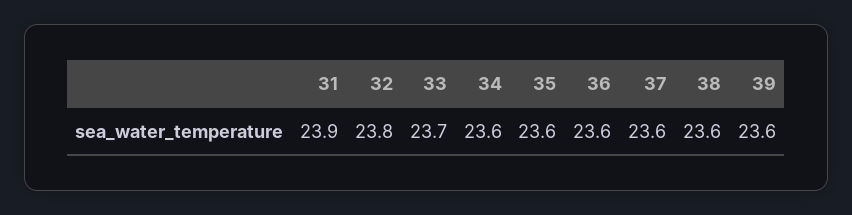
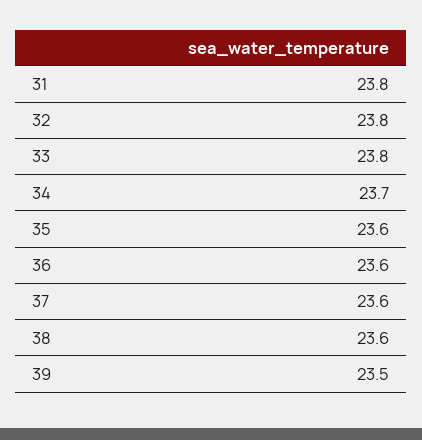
  {
-   "31": 23.9,
+   "31": 23.8,
    "32": 23.8,
-   "33": 23.7,
+   "33": 23.8,
-   "34": 23.6,
+   "34": 23.7,
    "35": 23.6,
    "36": 23.6,
    "37": 23.6,
    "38": 23.6,
-   "39": 23.6
+   "39": 23.5
  }

